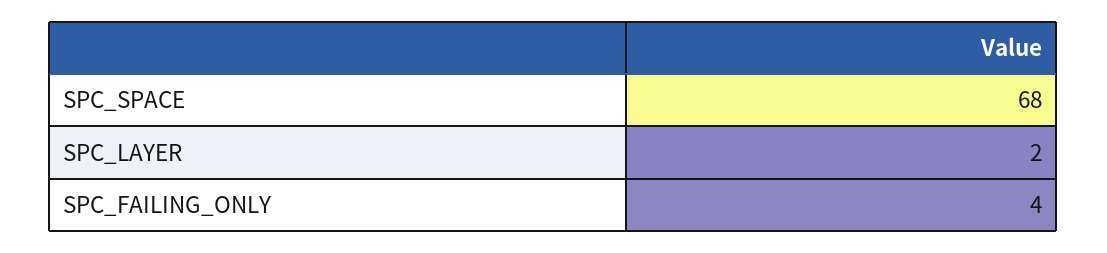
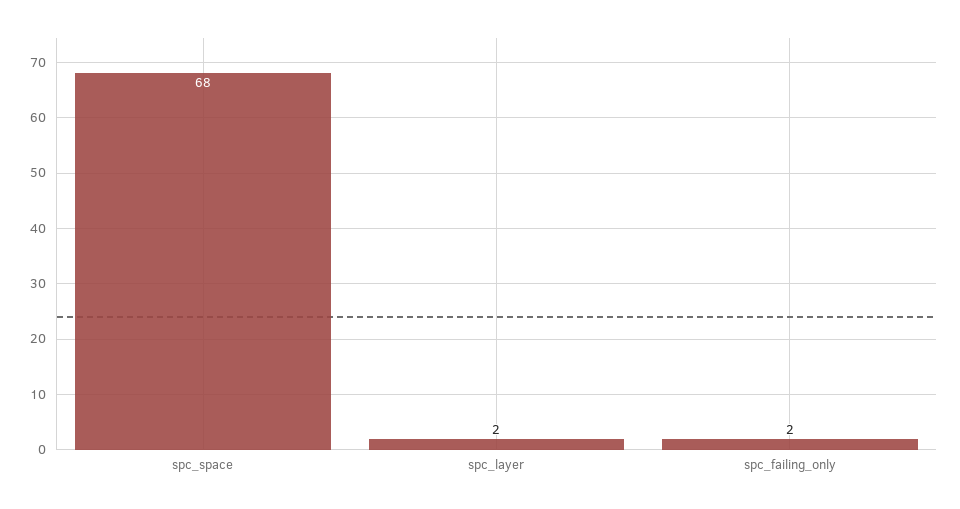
  {
    "SPC_SPACE": 68,
    "SPC_LAYER": 2,
-   "SPC_FAILING_ONLY": 4
+   "SPC_FAILING_ONLY": 2
  }

